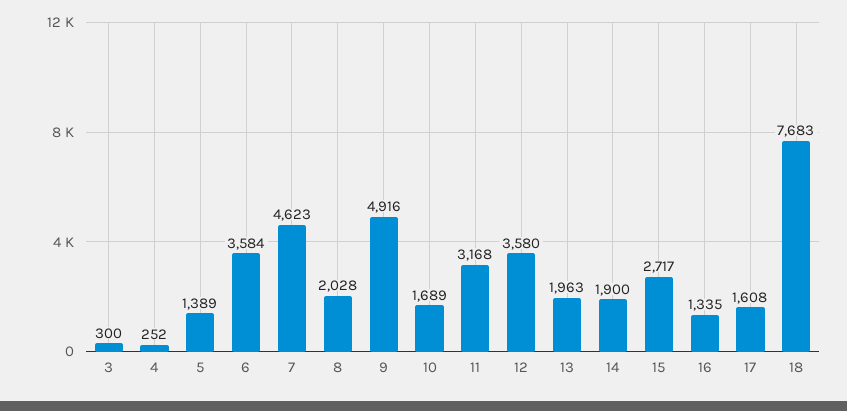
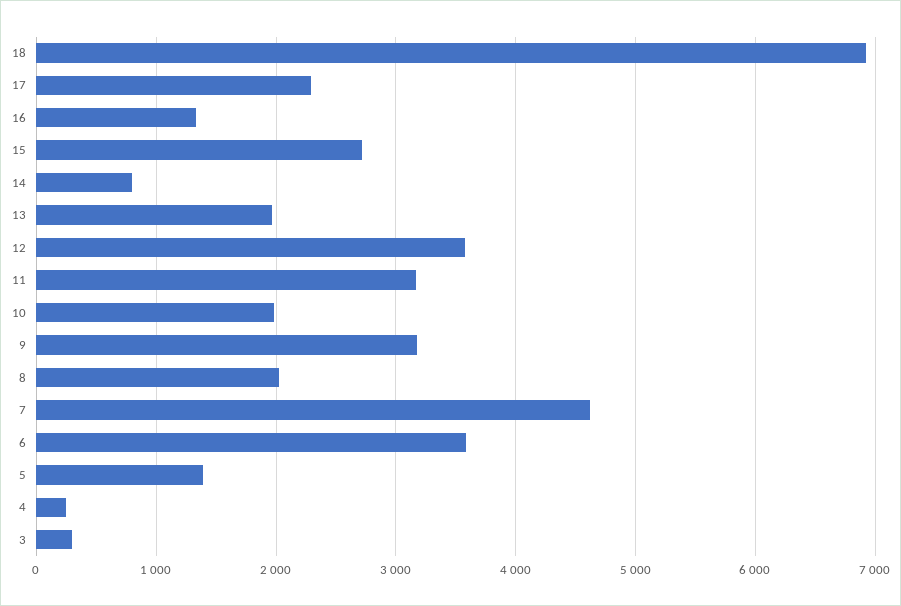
  {
    "3": 300,
    "4": 252,
    "5": 1389,
    "6": 3584,
    "7": 4623,
    "8": 2028,
-   "9": 4916,
+   "9": 3200,
-   "10": 1689,
+   "10": 2000,
    "11": 3168,
    "12": 3580,
    "13": 1963,
-   "14": 1900,
+   "14": 800,
    "15": 2717,
    "16": 1335,
-   "17": 1608,
+   "17": 2300,
-   "18": 7683
+   "18": 6900
  }

